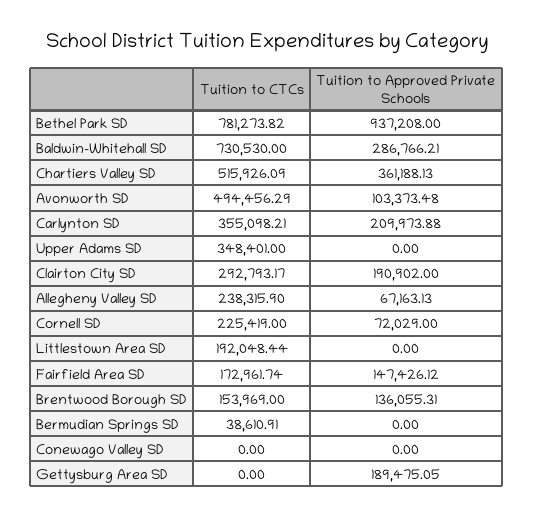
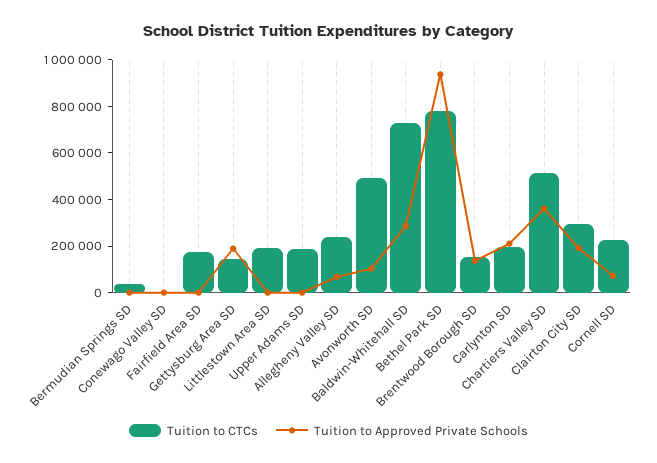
  {
    "Tuition to CTCs": {
      "Bethel Park SD": 781273.82,
      "Baldwin-Whitehall SD": 730530,
      "Chartiers Valley SD": 515926.09,
      "Avonworth SD": 494456.29,
-     "Carlynton SD": 355098.21,
+     "Carlynton SD": 200000,
-     "Upper Adams SD": 348401,
+     "Upper Adams SD": 200000,
      "Clairton City SD": 292793.17,
      "Allegheny Valley SD": 238315.9,
      "Cornell SD": 225419,
      "Littlestown Area SD": 192048.44,
      "Fairfield Area SD": 172961.74,
      "Brentwood Borough SD": 153969,
      "Bermudian Springs SD": 38610.91,
      "Conewago Valley SD": 0,
-     "Gettysburg Area SD": 0
+     "Gettysburg Area SD": 150000
    },
    "Tuition to Approved Private Schools": {
      "Bethel Park SD": 937208,
      "Baldwin-Whitehall SD": 286766.21,
      "Chartiers Valley SD": 361188.13,
      "Avonworth SD": 103373.48,
      "Carlynton SD": 209973.88,
      "Upper Adams SD": 0,
      "Clairton City SD": 190902,
      "Allegheny Valley SD": 67163.13,
      "Cornell SD": 72029,
      "Littlestown Area SD": 0,
-     "Fairfield Area SD": 147426.12,
+     "Fairfield Area SD": 0,
      "Brentwood Borough SD": 136055.31,
      "Bermudian Springs SD": 0,
      "Conewago Valley SD": 0,
      "Gettysburg Area SD": 189475.05
    }
  }

